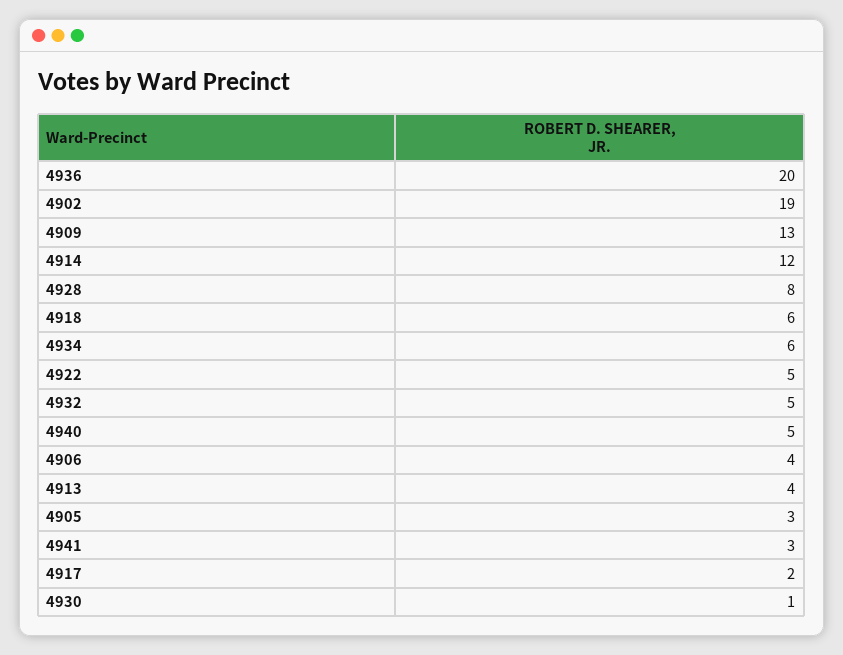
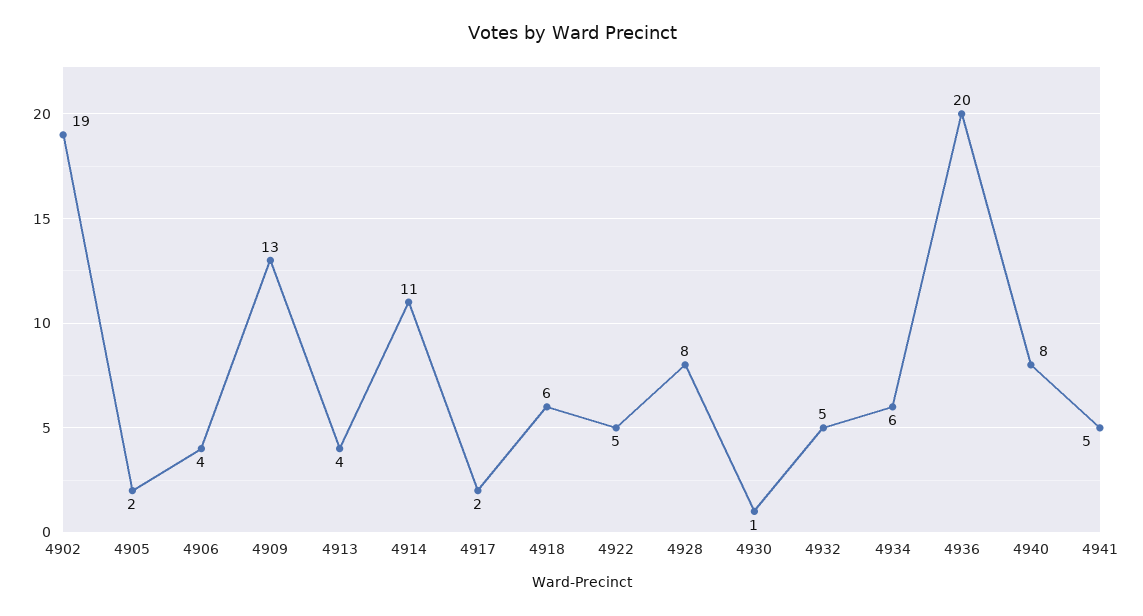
  {
    "4936": 20,
    "4902": 19,
    "4909": 13,
-   "4914": 12,
+   "4914": 11,
    "4928": 8,
    "4918": 6,
    "4934": 6,
    "4922": 5,
    "4932": 5,
-   "4940": 5,
+   "4940": 8,
    "4906": 4,
    "4913": 4,
-   "4905": 3,
+   "4905": 2,
-   "4941": 3,
+   "4941": 5,
    "4917": 2,
    "4930": 1
  }

